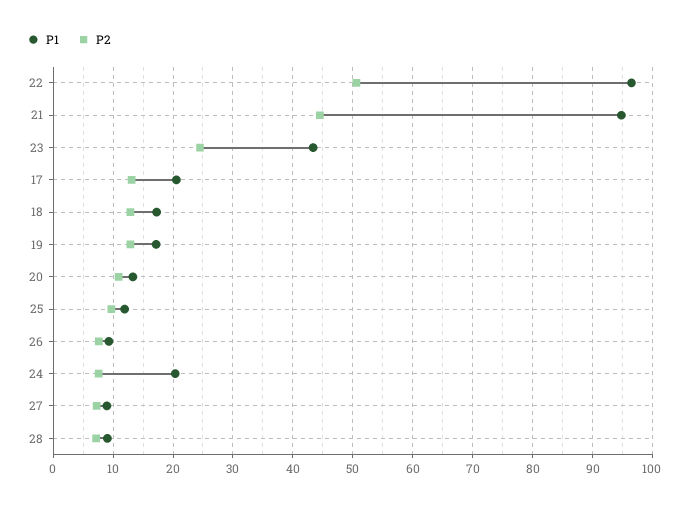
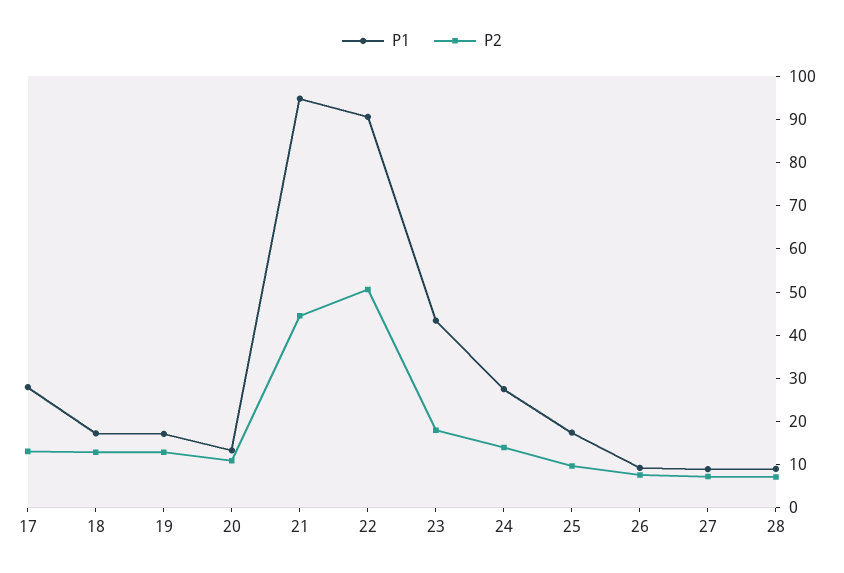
  {
    "P1": {
-     "22": 96,
+     "22": 90,
      "21": 94,
      "23": 44,
-     "17": 20,
+     "17": 28,
      "18": 18,
      "19": 18,
      "20": 14,
-     "25": 12,
+     "25": 18,
      "26": 10,
-     "24": 20,
+     "24": 28,
      "27": 8,
      "28": 10
    },
    "P2": {
      "22": 50,
      "21": 44,
-     "23": 24,
+     "23": 18,
      "17": 14,
      "18": 12,
      "19": 12,
      "20": 10,
      "25": 10,
      "26": 8,
-     "24": 8,
+     "24": 14,
      "27": 8,
      "28": 8
    }
  }

